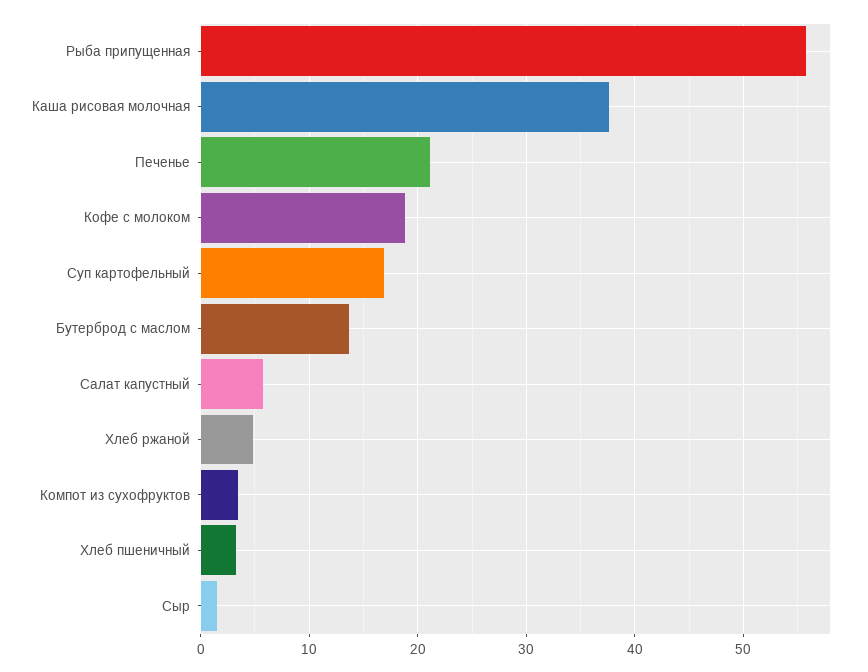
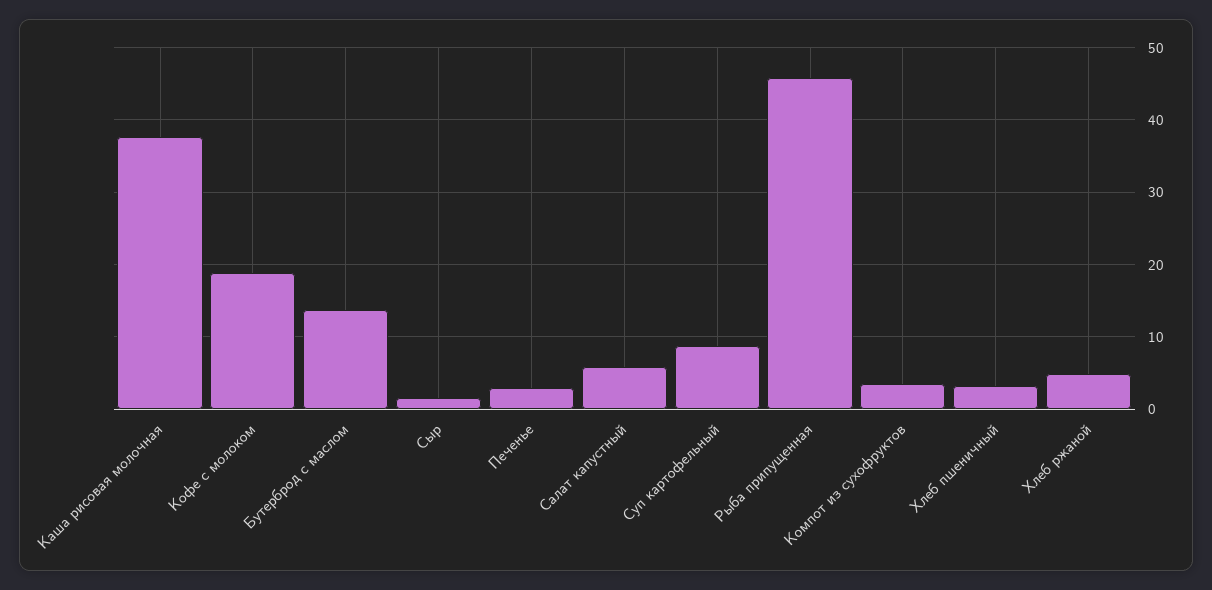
  {
-   "Рыба припущенная": 56,
+   "Рыба припущенная": 46,
    "Каша рисовая молочная": 38,
-   "Печенье": 21,
+   "Печенье": 3,
    "Кофе с молоком": 19,
-   "Суп картофельный": 17,
+   "Суп картофельный": 9,
    "Бутерброд с маслом": 14,
    "Салат капустный": 6,
    "Хлеб ржаной": 5,
    "Компот из сухофруктов": 3,
    "Хлеб пшеничный": 3,
    "Сыр": 2
  }

